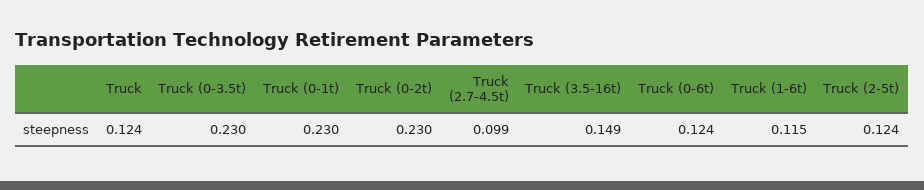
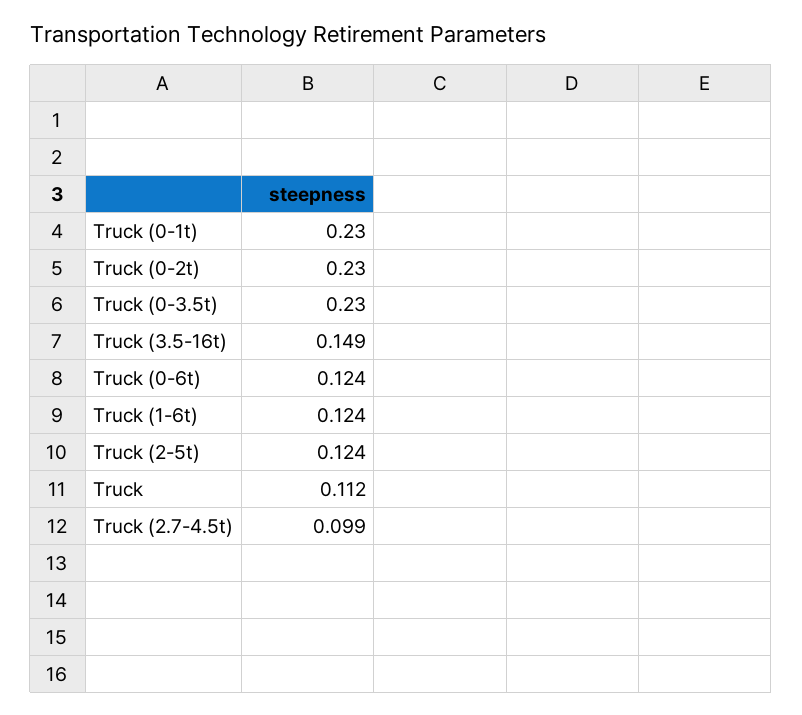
  {
-   "Truck": 0.124,
+   "Truck": 0.112,
    "Truck (0-3.5t)": 0.23,
    "Truck (0-1t)": 0.23,
    "Truck (0-2t)": 0.23,
    "Truck (2.7-4.5t)": 0.099,
    "Truck (3.5-16t)": 0.149,
    "Truck (0-6t)": 0.124,
-   "Truck (1-6t)": 0.115,
+   "Truck (1-6t)": 0.124,
    "Truck (2-5t)": 0.124
  }

